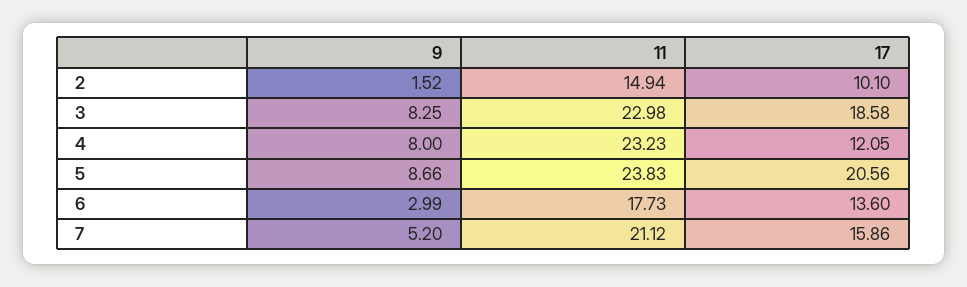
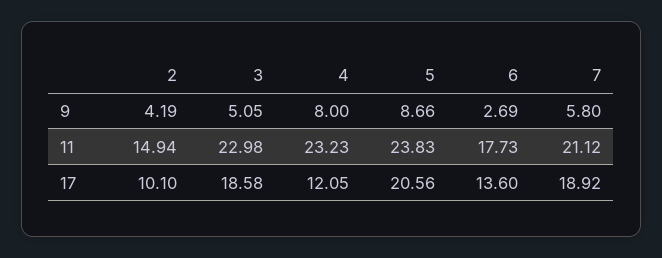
  {
    "9": {
-     "2": 1.52,
+     "2": 4.19,
-     "3": 8.25,
+     "3": 5.05,
      "4": 8,
      "5": 8.66,
-     "6": 2.99,
+     "6": 2.69,
-     "7": 5.2
+     "7": 5.8
    },
    "11": {
      "2": 14.94,
      "3": 22.98,
      "4": 23.23,
      "5": 23.83,
      "6": 17.73,
      "7": 21.12
    },
    "17": {
      "2": 10.1,
      "3": 18.58,
      "4": 12.05,
      "5": 20.56,
      "6": 13.6,
-     "7": 15.86
+     "7": 18.92
    }
  }

